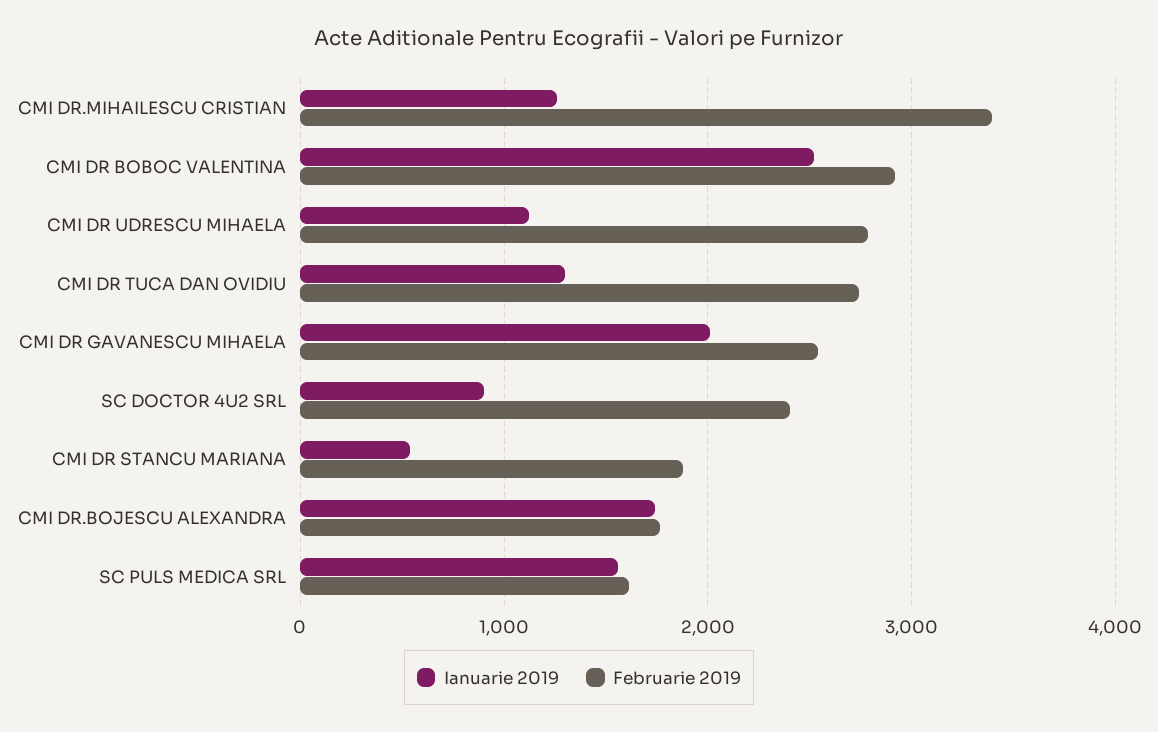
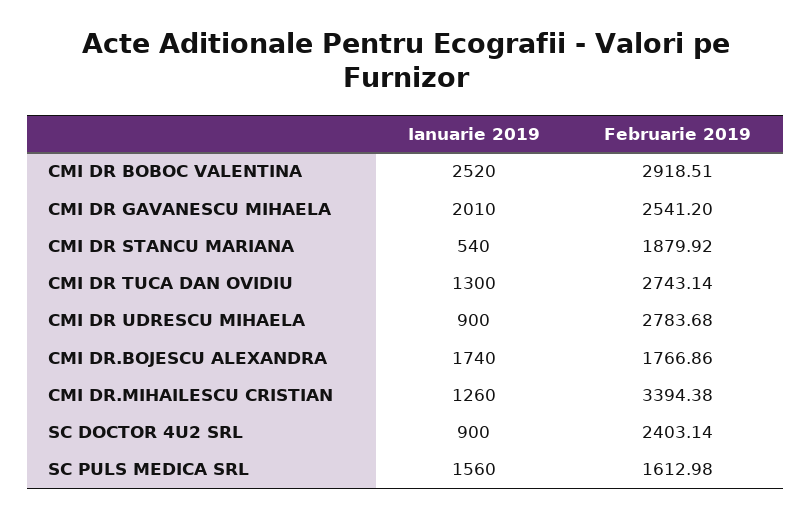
  {
    "Ianuarie 2019": {
      "CMI DR.MIHAILESCU CRISTIAN": 1260,
      "CMI DR BOBOC VALENTINA": 2520,
-     "CMI DR UDRESCU MIHAELA": 1100,
+     "CMI DR UDRESCU MIHAELA": 900,
      "CMI DR TUCA DAN OVIDIU": 1300,
      "CMI DR GAVANESCU MIHAELA": 2010,
      "SC DOCTOR 4U2 SRL": 900,
      "CMI DR STANCU MARIANA": 540,
      "CMI DR.BOJESCU ALEXANDRA": 1740,
      "SC PULS MEDICA SRL": 1560
    },
    "Februarie 2019": {
      "CMI DR.MIHAILESCU CRISTIAN": 3394.38,
      "CMI DR BOBOC VALENTINA": 2918.51,
      "CMI DR UDRESCU MIHAELA": 2783.68,
      "CMI DR TUCA DAN OVIDIU": 2743.14,
      "CMI DR GAVANESCU MIHAELA": 2541.2,
      "SC DOCTOR 4U2 SRL": 2403.14,
      "CMI DR STANCU MARIANA": 1879.92,
      "CMI DR.BOJESCU ALEXANDRA": 1766.86,
      "SC PULS MEDICA SRL": 1612.98
    }
  }

